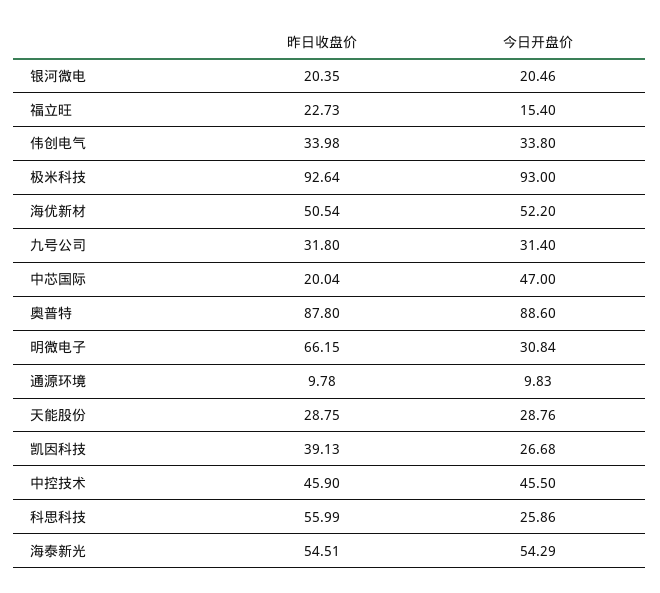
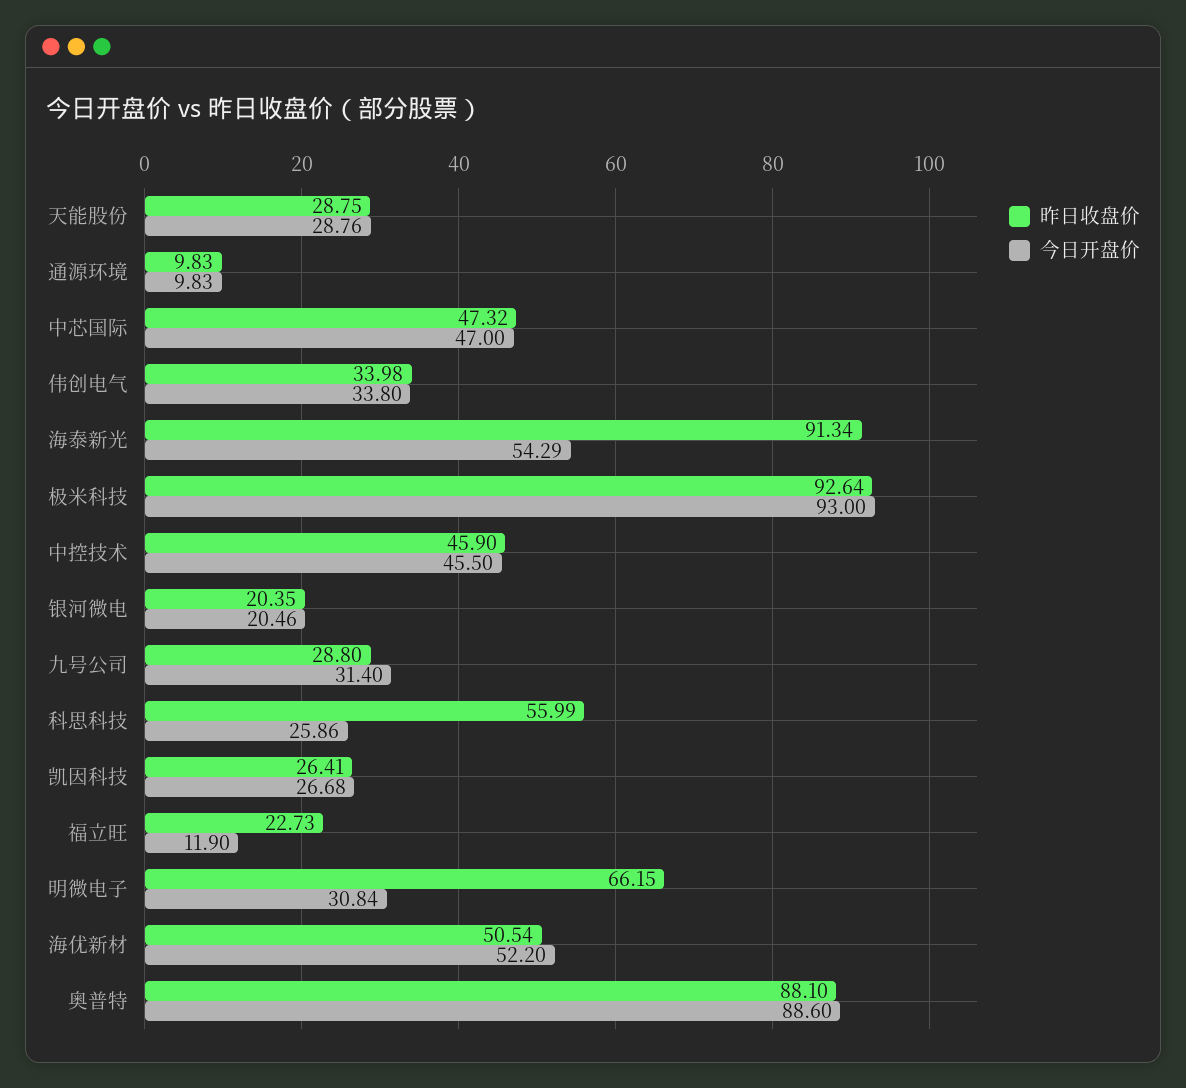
  {
    "昨日收盘价": {
      "银河微电": 20.35,
      "福立旺": 22.73,
      "伟创电气": 33.98,
      "极米科技": 92.64,
      "海优新材": 50.54,
-     "九号公司": 31.8,
+     "九号公司": 28.8,
-     "中芯国际": 20.04,
+     "中芯国际": 47.32,
-     "奥普特": 87.8,
+     "奥普特": 88.1,
      "明微电子": 66.15,
-     "通源环境": 9.78,
+     "通源环境": 9.83,
      "天能股份": 28.75,
-     "凯因科技": 39.13,
+     "凯因科技": 26.41,
      "中控技术": 45.9,
      "科思科技": 55.99,
-     "海泰新光": 54.51
+     "海泰新光": 91.34
    },
    "今日开盘价": {
      "银河微电": 20.46,
-     "福立旺": 15.4,
+     "福立旺": 11.9,
      "伟创电气": 33.8,
      "极米科技": 93,
      "海优新材": 52.2,
      "九号公司": 31.4,
      "中芯国际": 47,
      "奥普特": 88.6,
      "明微电子": 30.84,
      "通源环境": 9.83,
      "天能股份": 28.76,
      "凯因科技": 26.68,
      "中控技术": 45.5,
      "科思科技": 25.86,
      "海泰新光": 54.29
    }
  }

